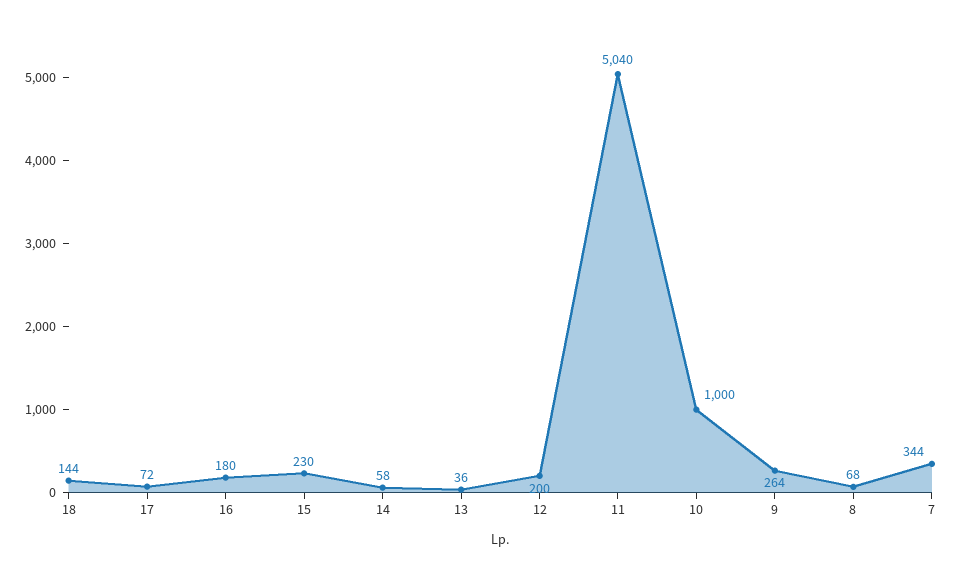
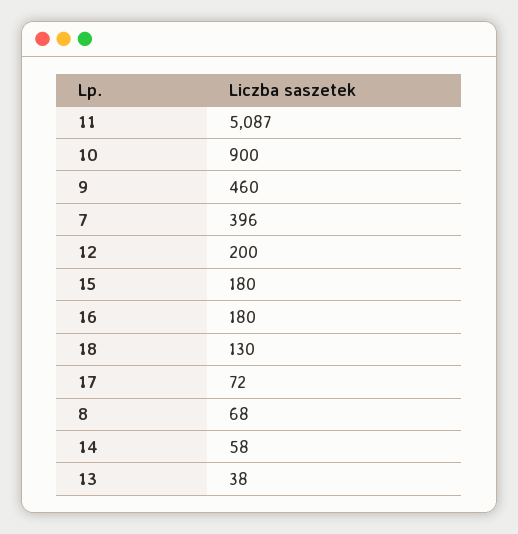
  {
-   "18": 144,
+   "18": 130,
    "17": 72,
    "16": 180,
-   "15": 230,
+   "15": 180,
    "14": 58,
-   "13": 36,
+   "13": 38,
    "12": 200,
-   "11": 5040,
+   "11": 5087,
-   "10": 1000,
+   "10": 900,
-   "9": 264,
+   "9": 460,
    "8": 68,
-   "7": 344
+   "7": 396
  }

